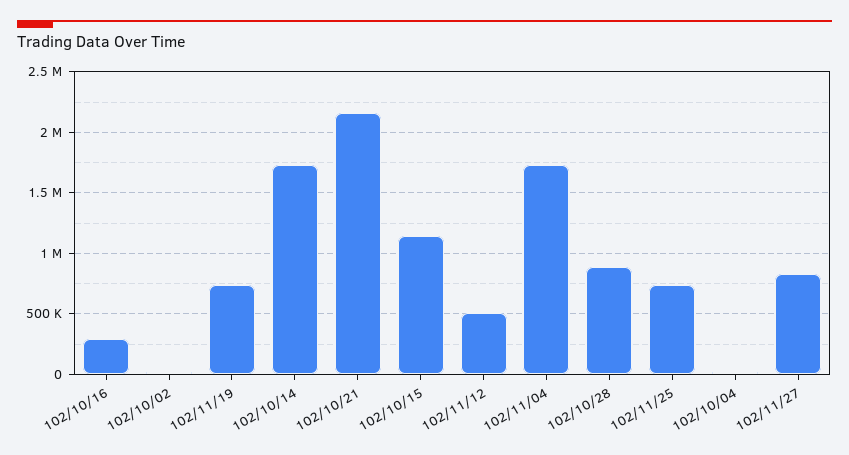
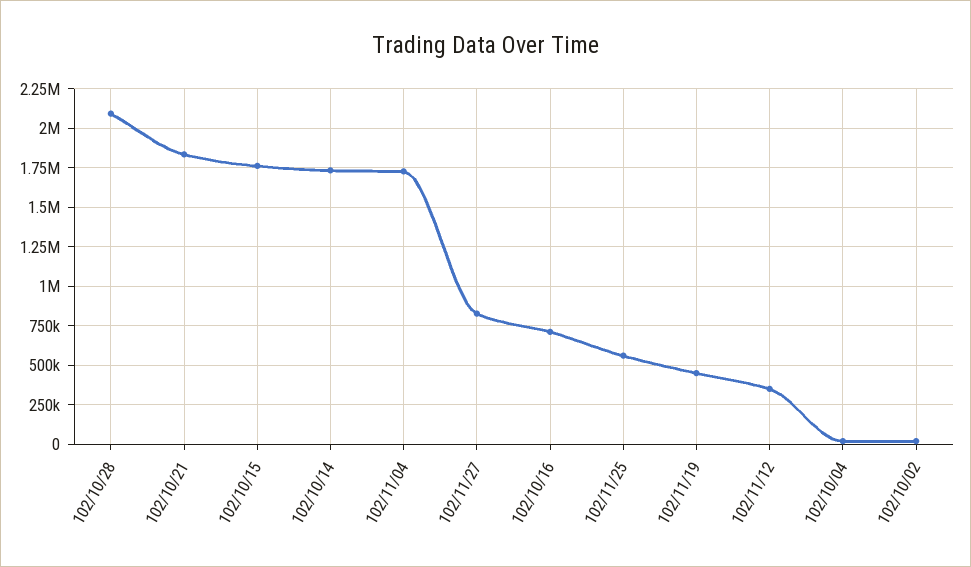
  {
-   "102/10/16": 300000,
+   "102/10/16": 700000,
    "102/10/02": 0,
-   "102/11/19": 750000,
+   "102/11/19": 450000,
    "102/10/14": 1750000,
-   "102/10/21": 2150000,
+   "102/10/21": 1850000,
-   "102/10/15": 1150000,
+   "102/10/15": 1750000,
-   "102/11/12": 500000,
+   "102/11/12": 350000,
    "102/11/04": 1750000,
-   "102/10/28": 900000,
+   "102/10/28": 2100000,
-   "102/11/25": 750000,
+   "102/11/25": 550000,
    "102/10/04": 0,
    "102/11/27": 850000
  }

